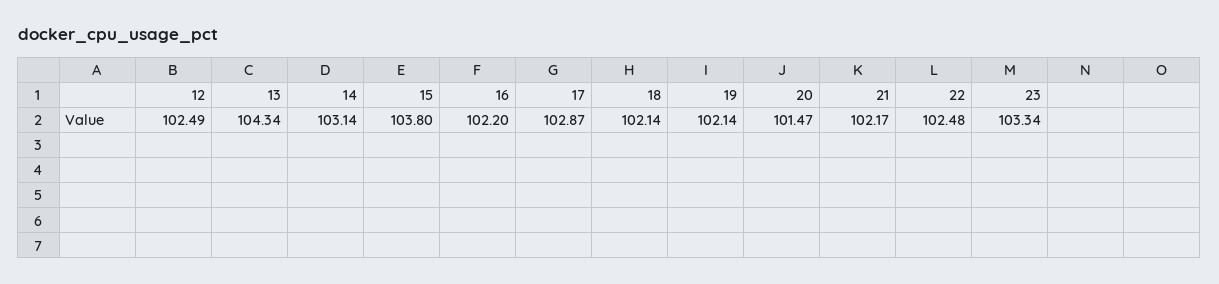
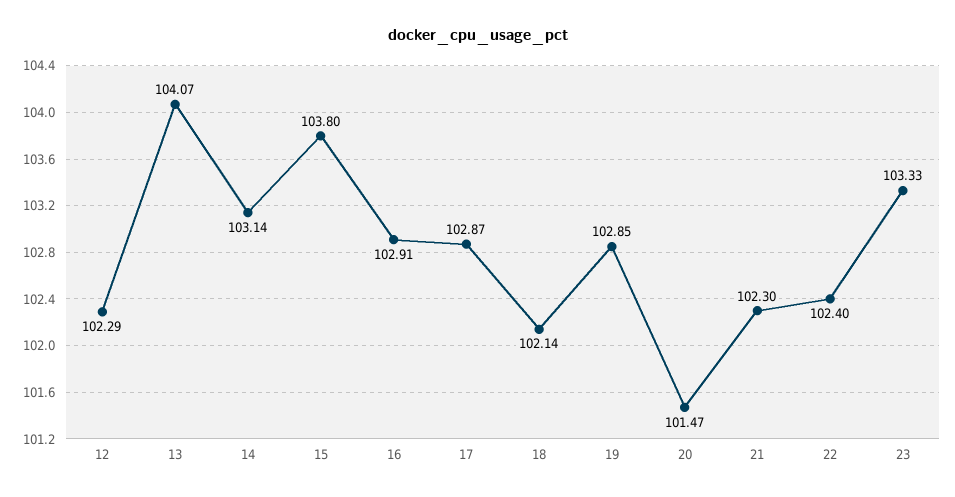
  {
-   "12": 102.49,
+   "12": 102.29,
-   "13": 104.34,
+   "13": 104.07,
    "14": 103.14,
    "15": 103.8,
-   "16": 102.2,
+   "16": 102.91,
    "17": 102.87,
    "18": 102.14,
-   "19": 102.14,
+   "19": 102.85,
    "20": 101.47,
-   "21": 102.17,
+   "21": 102.3,
-   "22": 102.48,
+   "22": 102.4,
-   "23": 103.34
+   "23": 103.33
  }

